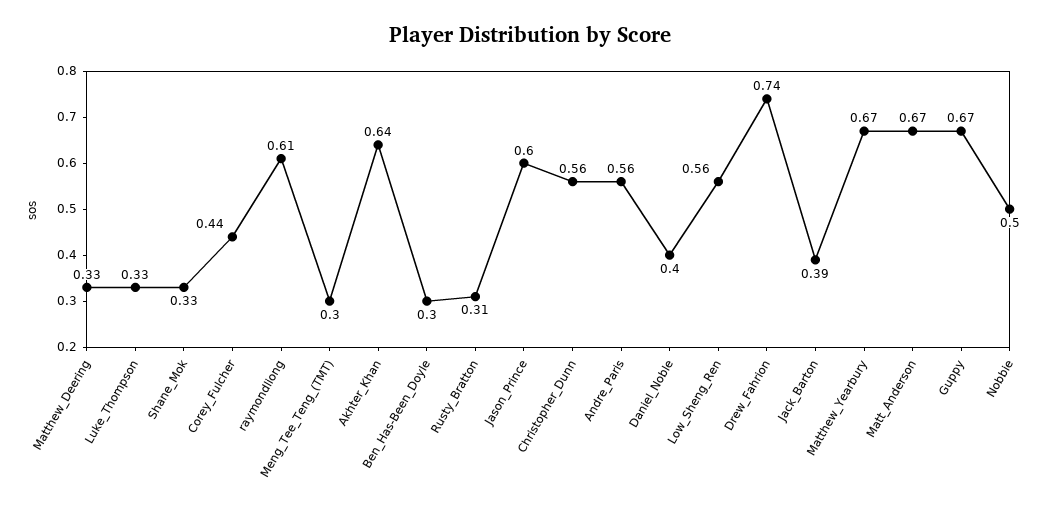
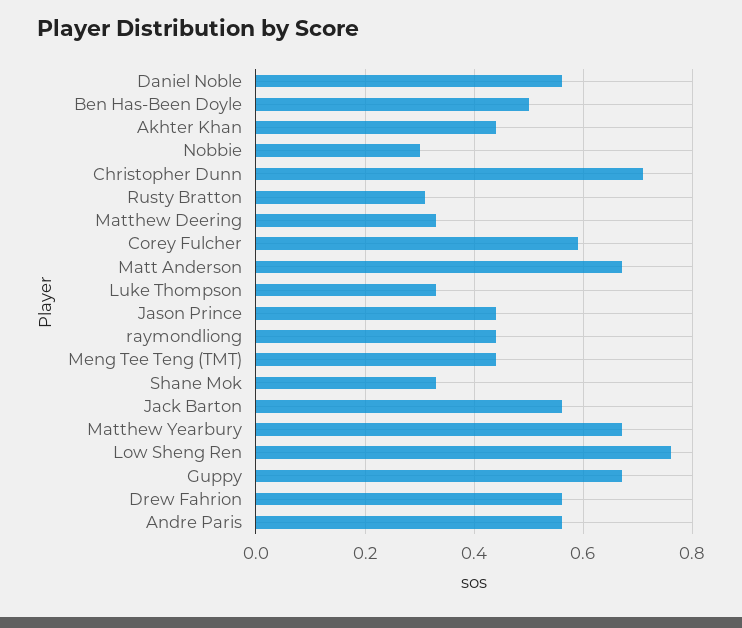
  {
    "Matthew_Deering": 0.33,
    "Luke_Thompson": 0.33,
    "Shane_Mok": 0.33,
-   "Corey_Fulcher": 0.44,
+   "Corey_Fulcher": 0.6,
-   "raymondliong": 0.61,
+   "raymondliong": 0.45,
-   "Meng_Tee_Teng_(TMT)": 0.3,
+   "Meng_Tee_Teng_(TMT)": 0.45,
-   "Akhter_Khan": 0.64,
+   "Akhter_Khan": 0.45,
-   "Ben_Has-Been_Doyle": 0.3,
+   "Ben_Has-Been_Doyle": 0.5,
    "Rusty_Bratton": 0.31,
-   "Jason_Prince": 0.6,
+   "Jason_Prince": 0.45,
-   "Christopher_Dunn": 0.56,
+   "Christopher_Dunn": 0.7,
    "Andre_Paris": 0.56,
-   "Daniel_Noble": 0.4,
+   "Daniel_Noble": 0.55,
-   "Low_Sheng_Ren": 0.56,
+   "Low_Sheng_Ren": 0.75,
-   "Drew_Fahrion": 0.74,
+   "Drew_Fahrion": 0.55,
-   "Jack_Barton": 0.39,
+   "Jack_Barton": 0.55,
    "Matthew_Yearbury": 0.67,
    "Matt_Anderson": 0.67,
    "Guppy": 0.67,
-   "Nobbie": 0.5
+   "Nobbie": 0.3
  }

